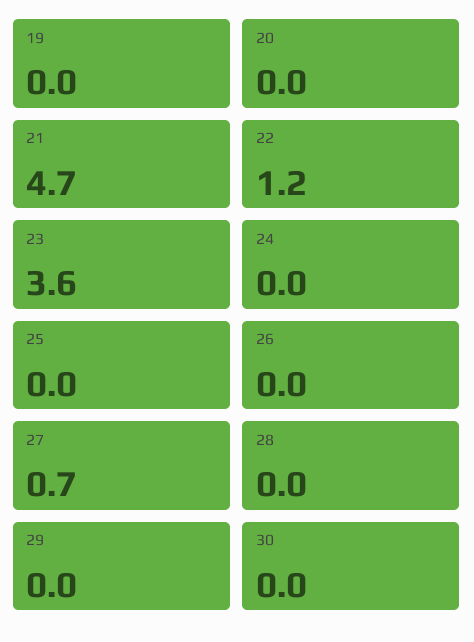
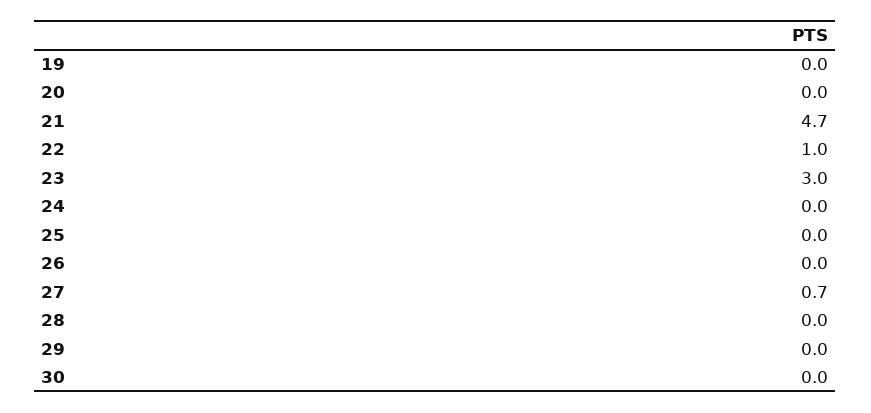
  {
    "19": 0,
    "20": 0,
    "21": 4.7,
-   "22": 1.2,
+   "22": 1,
-   "23": 3.6,
+   "23": 3,
    "24": 0,
    "25": 0,
    "26": 0,
    "27": 0.7,
    "28": 0,
    "29": 0,
    "30": 0
  }

